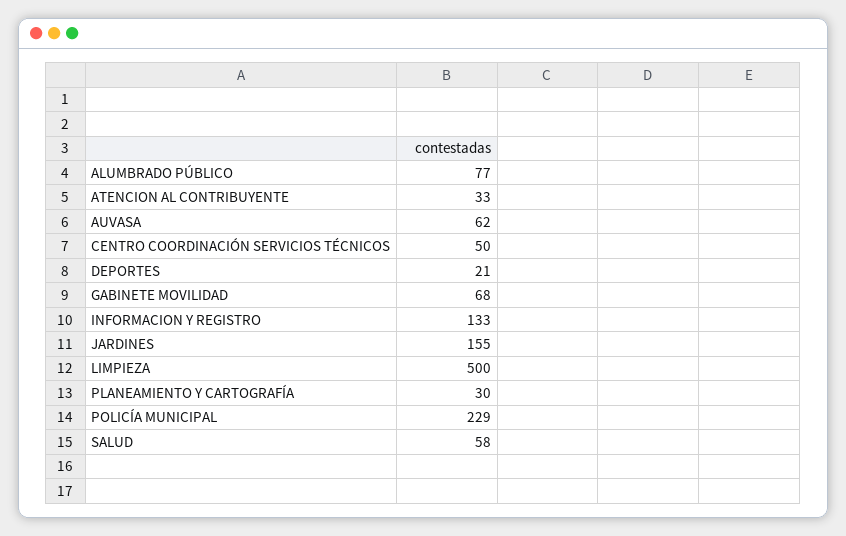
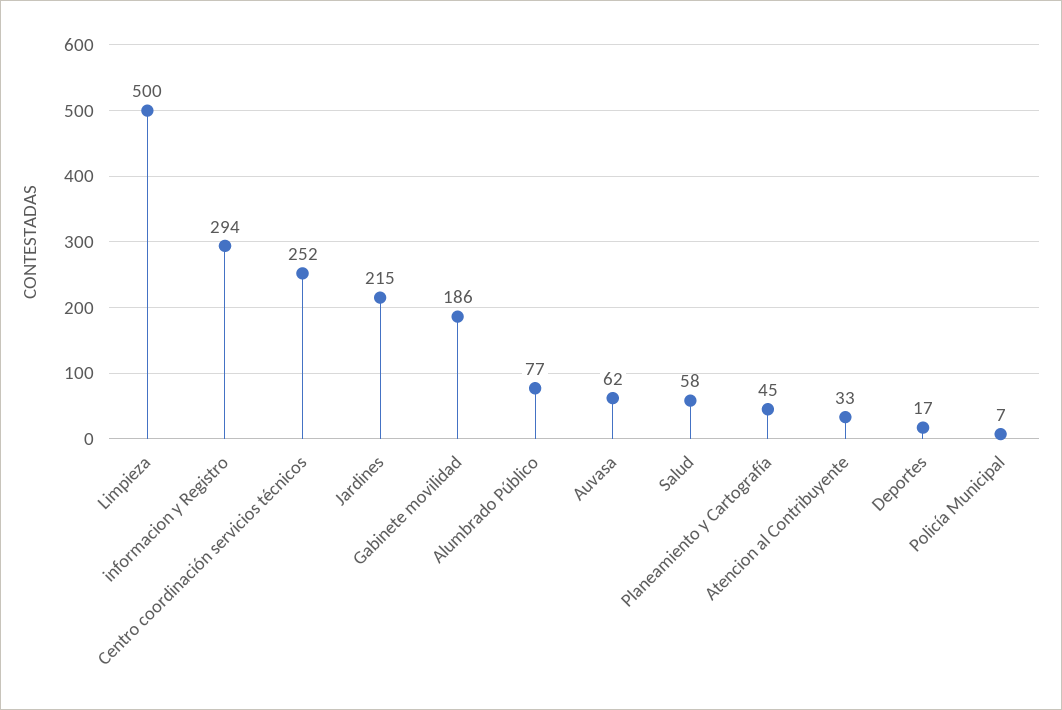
  {
    "ALUMBRADO PÚBLICO": 77,
    "ATENCION AL CONTRIBUYENTE": 33,
    "AUVASA": 62,
-   "CENTRO COORDINACIÓN SERVICIOS TÉCNICOS": 50,
+   "CENTRO COORDINACIÓN SERVICIOS TÉCNICOS": 252,
-   "DEPORTES": 21,
+   "DEPORTES": 17,
-   "GABINETE MOVILIDAD": 68,
+   "GABINETE MOVILIDAD": 186,
-   "INFORMACION Y REGISTRO": 133,
+   "INFORMACION Y REGISTRO": 294,
-   "JARDINES": 155,
+   "JARDINES": 215,
    "LIMPIEZA": 500,
-   "PLANEAMIENTO Y CARTOGRAFÍA": 30,
+   "PLANEAMIENTO Y CARTOGRAFÍA": 45,
-   "POLICÍA MUNICIPAL": 229,
+   "POLICÍA MUNICIPAL": 7,
    "SALUD": 58
  }

